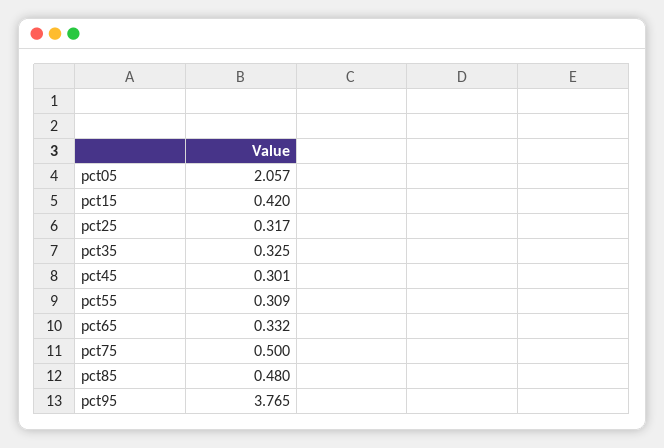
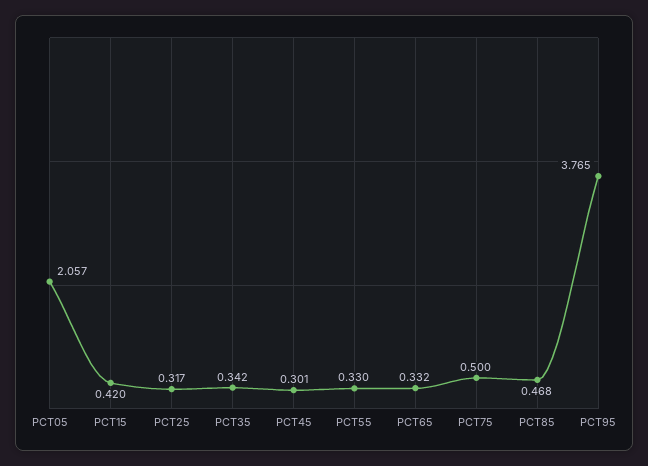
  {
    "pct05": 2.057,
    "pct15": 0.42,
    "pct25": 0.317,
-   "pct35": 0.325,
+   "pct35": 0.342,
    "pct45": 0.301,
-   "pct55": 0.309,
+   "pct55": 0.33,
    "pct65": 0.332,
    "pct75": 0.5,
-   "pct85": 0.48,
+   "pct85": 0.468,
    "pct95": 3.765
  }

